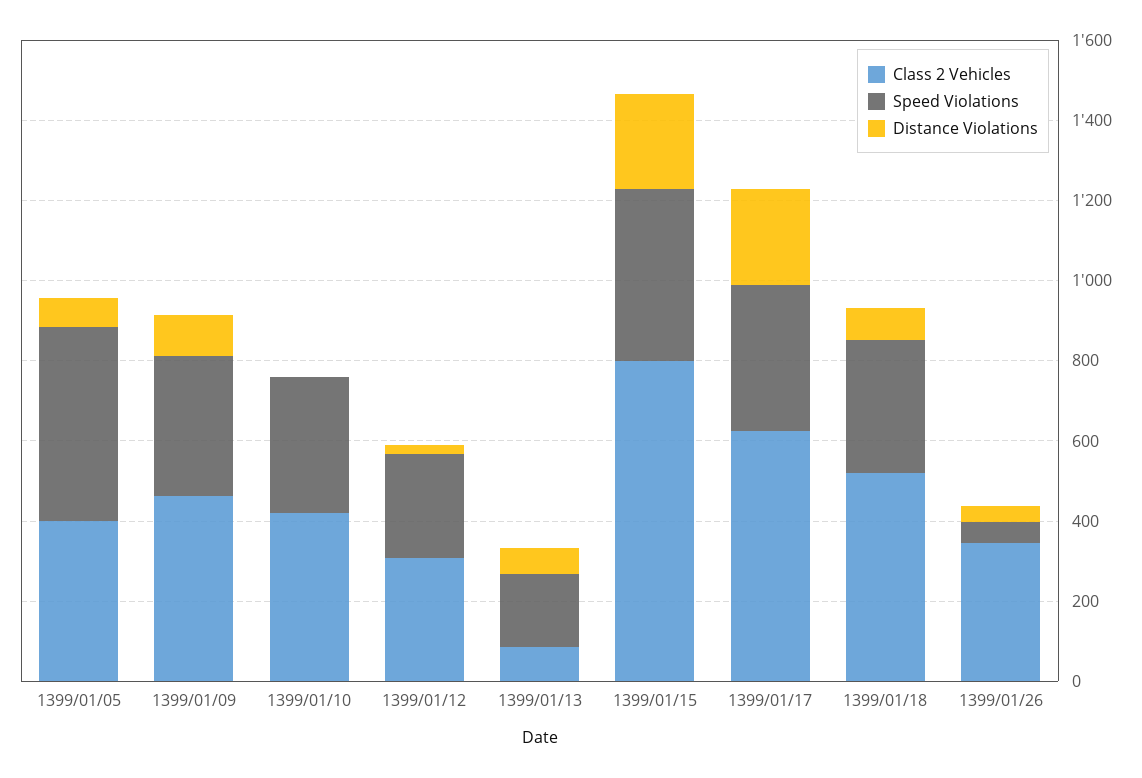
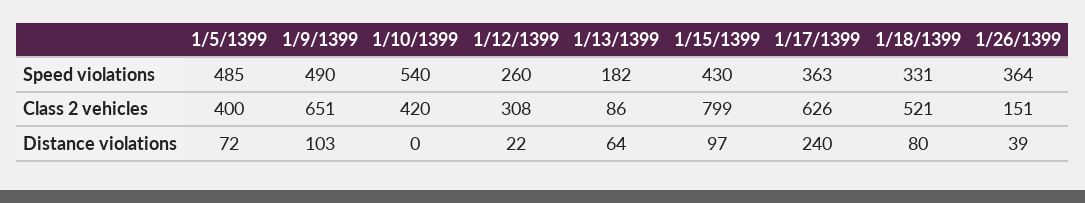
  {
    "Class 2 Vehicles": {
      "1399/01/05": 400,
-     "1399/01/09": 450,
+     "1399/01/09": 651,
      "1399/01/10": 420,
      "1399/01/12": 308,
      "1399/01/13": 86,
      "1399/01/15": 799,
      "1399/01/17": 626,
      "1399/01/18": 521,
-     "1399/01/26": 350
+     "1399/01/26": 151
    },
    "Speed Violations": {
      "1399/01/05": 485,
-     "1399/01/09": 350,
+     "1399/01/09": 490,
-     "1399/01/10": 350,
+     "1399/01/10": 540,
      "1399/01/12": 260,
      "1399/01/13": 182,
      "1399/01/15": 430,
      "1399/01/17": 363,
      "1399/01/18": 331,
-     "1399/01/26": 50
+     "1399/01/26": 364
    },
    "Distance Violations": {
      "1399/01/05": 72,
      "1399/01/09": 103,
      "1399/01/10": 0,
      "1399/01/12": 22,
      "1399/01/13": 64,
-     "1399/01/15": 250,
+     "1399/01/15": 97,
      "1399/01/17": 240,
      "1399/01/18": 80,
      "1399/01/26": 39
    }
  }

